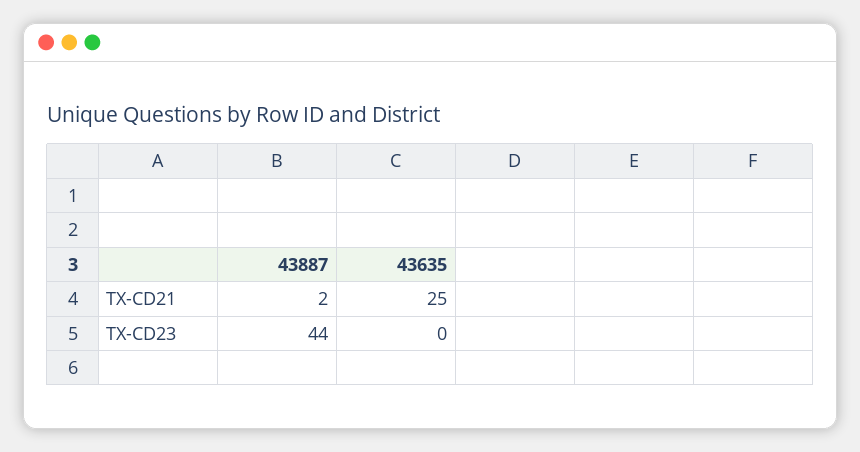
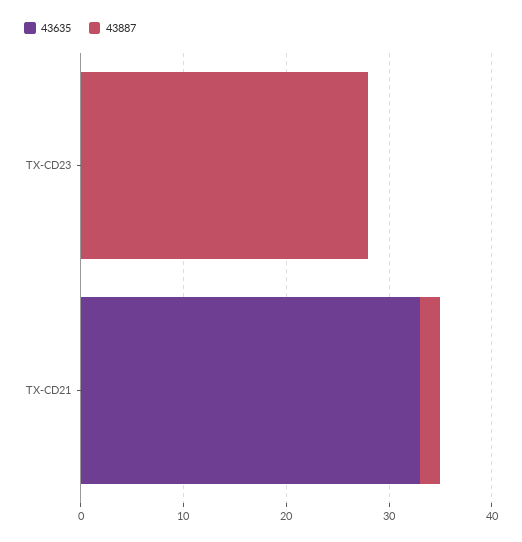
  {
    "43887": {
      "TX-CD21": 2,
-     "TX-CD23": 44
+     "TX-CD23": 28
    },
    "43635": {
-     "TX-CD21": 25,
+     "TX-CD21": 33,
      "TX-CD23": 0
    }
  }

